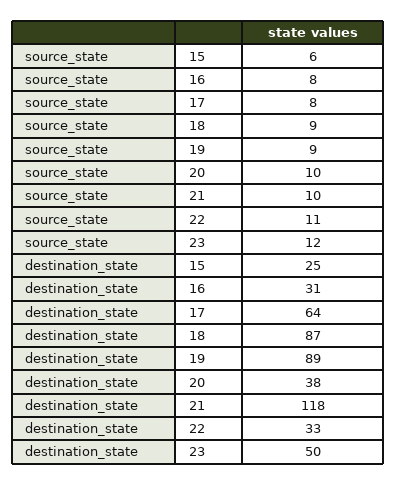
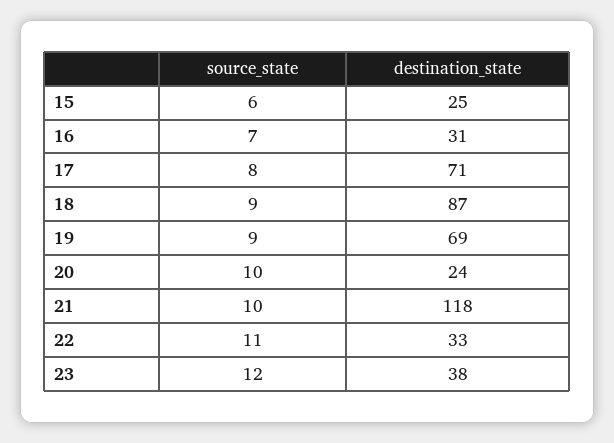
  {
    "source_state": {
      "15": 6,
-     "16": 8,
+     "16": 7,
      "17": 8,
      "18": 9,
      "19": 9,
      "20": 10,
      "21": 10,
      "22": 11,
      "23": 12
    },
    "destination_state": {
      "15": 25,
      "16": 31,
-     "17": 64,
+     "17": 71,
      "18": 87,
-     "19": 89,
+     "19": 69,
-     "20": 38,
+     "20": 24,
      "21": 118,
      "22": 33,
-     "23": 50
+     "23": 38
    }
  }

